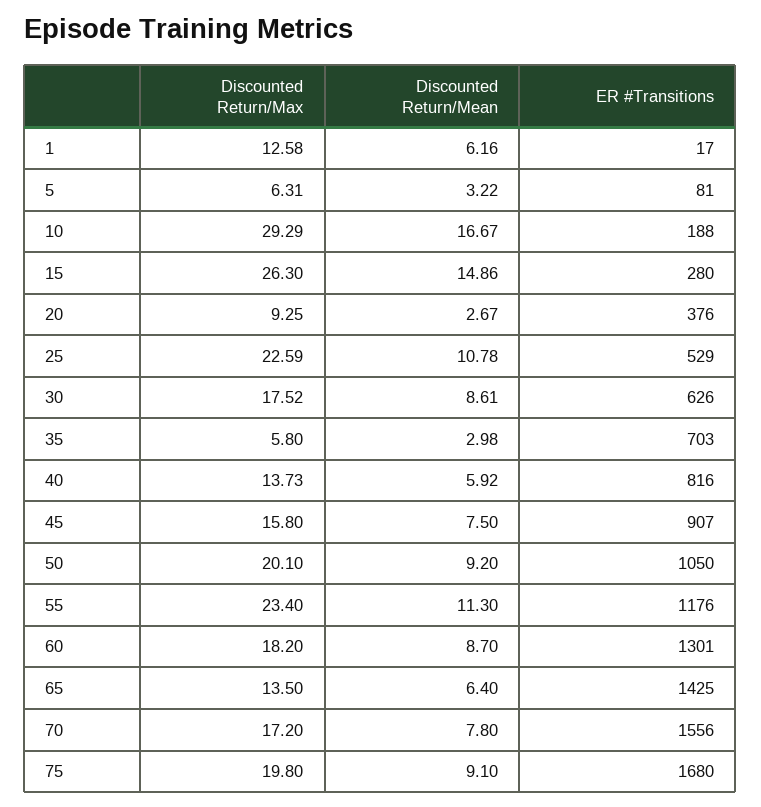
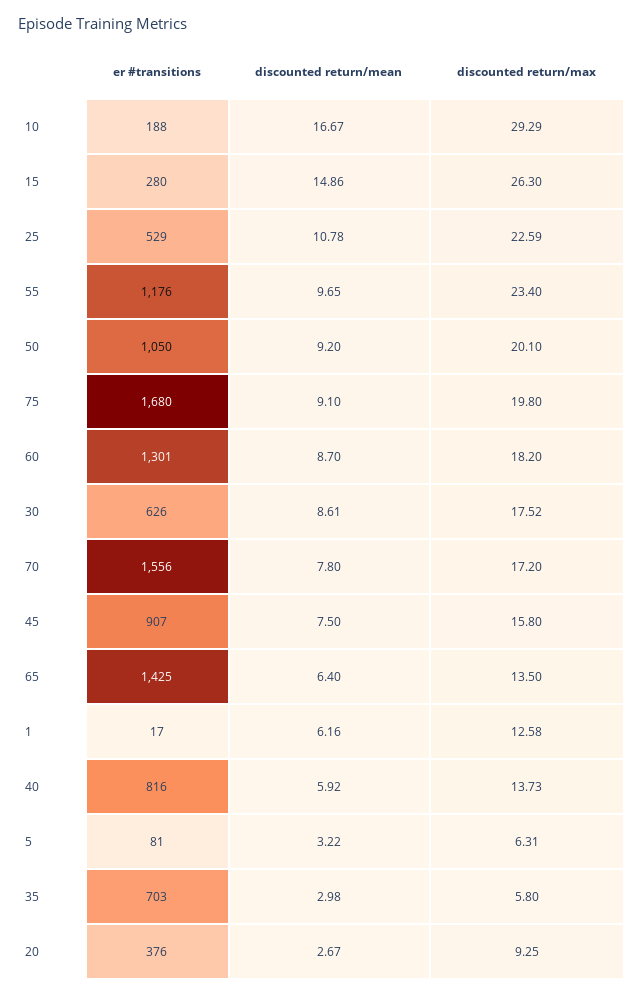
  {
    "Discounted Return/Max": {
      "1": 12.58,
      "5": 6.31,
      "10": 29.29,
      "15": 26.3,
      "20": 9.25,
      "25": 22.59,
      "30": 17.52,
      "35": 5.8,
      "40": 13.73,
      "45": 15.8,
      "50": 20.1,
      "55": 23.4,
      "60": 18.2,
      "65": 13.5,
      "70": 17.2,
      "75": 19.8
    },
    "Discounted Return/Mean": {
      "1": 6.16,
      "5": 3.22,
      "10": 16.67,
      "15": 14.86,
      "20": 2.67,
      "25": 10.78,
      "30": 8.61,
      "35": 2.98,
      "40": 5.92,
      "45": 7.5,
      "50": 9.2,
-     "55": 11.3,
+     "55": 9.65,
      "60": 8.7,
      "65": 6.4,
      "70": 7.8,
      "75": 9.1
    },
    "ER #Transitions": {
      "1": 17,
      "5": 81,
      "10": 188,
      "15": 280,
      "20": 376,
      "25": 529,
      "30": 626,
      "35": 703,
      "40": 816,
      "45": 907,
      "50": 1050,
      "55": 1176,
      "60": 1301,
      "65": 1425,
      "70": 1556,
      "75": 1680
    }
  }

